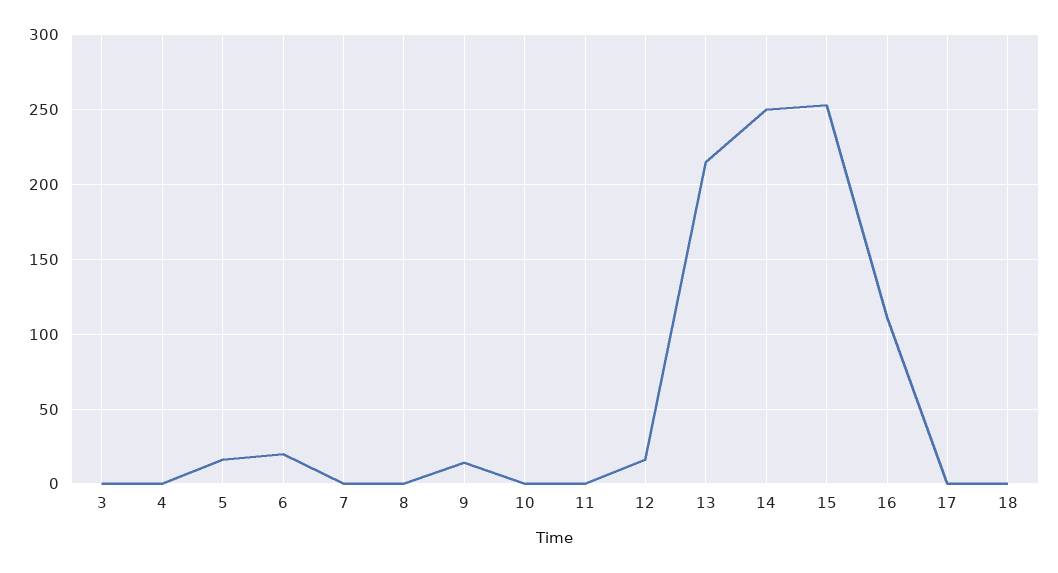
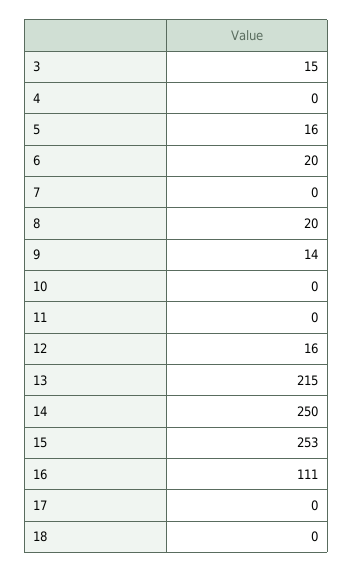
  {
-   "3": 0,
+   "3": 15,
    "4": 0,
    "5": 16,
    "6": 20,
    "7": 0,
-   "8": 0,
+   "8": 20,
    "9": 14,
    "10": 0,
    "11": 0,
    "12": 16,
    "13": 215,
    "14": 250,
    "15": 253,
    "16": 111,
    "17": 0,
    "18": 0
  }

